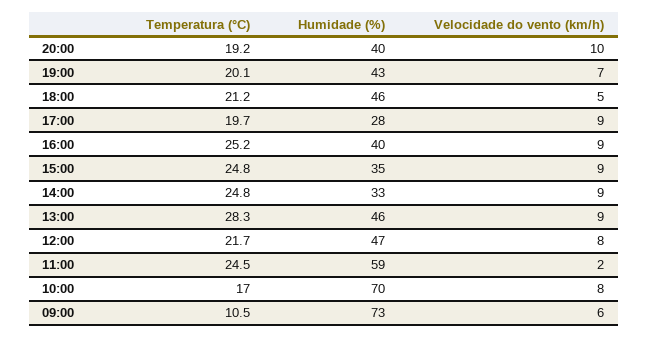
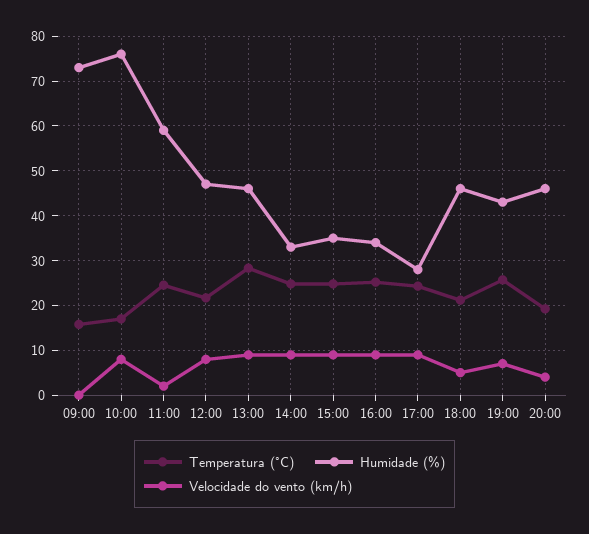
  {
    "Temperatura (°C)": {
      "20:00": 19.2,
-     "19:00": 20.1,
+     "19:00": 26,
      "18:00": 21.2,
-     "17:00": 19.7,
+     "17:00": 24,
      "16:00": 25.2,
      "15:00": 24.8,
      "14:00": 24.8,
      "13:00": 28.3,
      "12:00": 21.7,
      "11:00": 24.5,
      "10:00": 17,
-     "09:00": 10.5
+     "09:00": 16
    },
    "Humidade (%)": {
-     "20:00": 40,
+     "20:00": 46,
      "19:00": 43,
      "18:00": 46,
      "17:00": 28,
-     "16:00": 40,
+     "16:00": 34,
      "15:00": 35,
      "14:00": 33,
      "13:00": 46,
      "12:00": 47,
      "11:00": 59,
-     "10:00": 70,
+     "10:00": 76,
      "09:00": 73
    },
    "Velocidade do vento (km/h)": {
-     "20:00": 10,
+     "20:00": 4,
      "19:00": 7,
      "18:00": 5,
      "17:00": 9,
      "16:00": 9,
      "15:00": 9,
      "14:00": 9,
      "13:00": 9,
      "12:00": 8,
      "11:00": 2,
      "10:00": 8,
-     "09:00": 6
+     "09:00": 0
    }
  }

